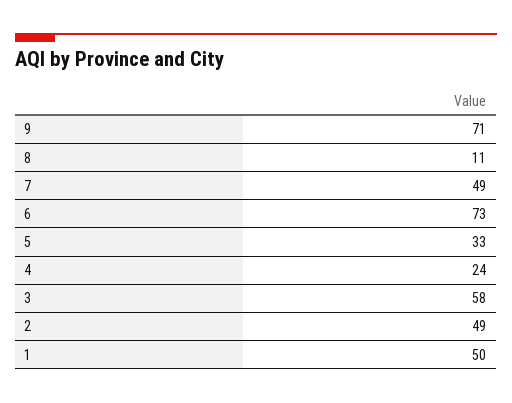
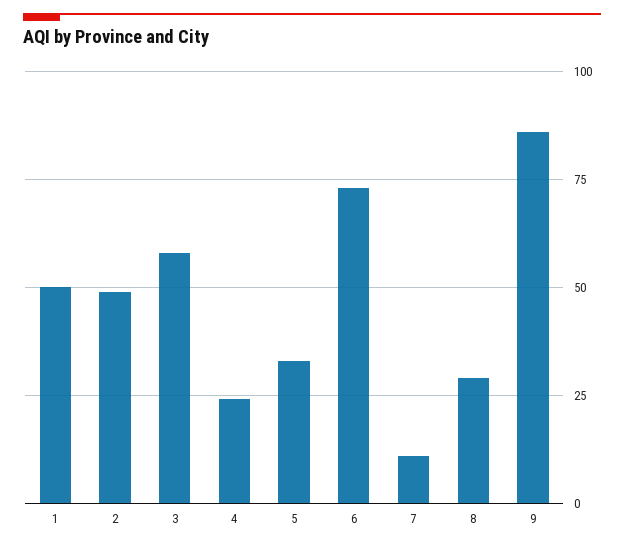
  {
-   "9": 71,
+   "9": 85,
-   "8": 11,
+   "8": 30,
-   "7": 49,
+   "7": 10,
    "6": 73,
    "5": 33,
    "4": 24,
    "3": 58,
    "2": 49,
    "1": 50
  }

